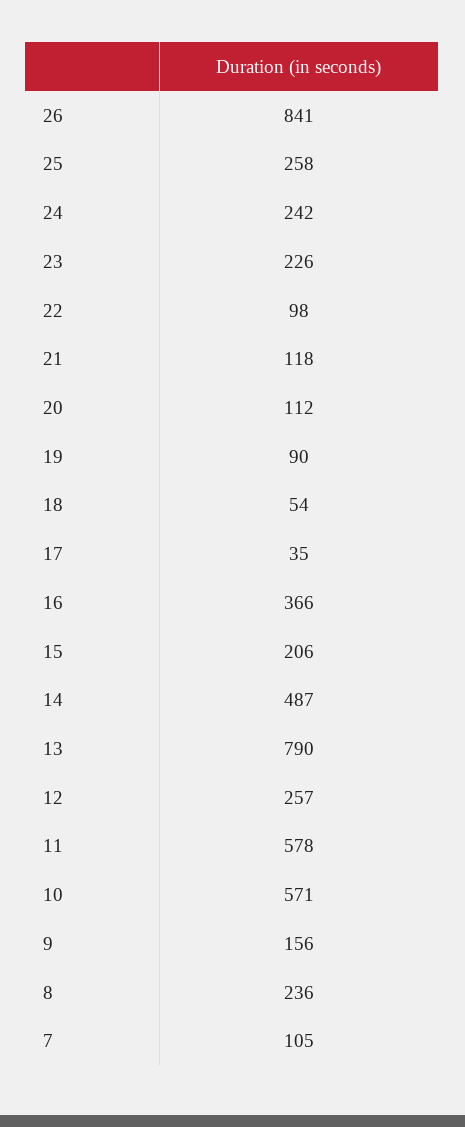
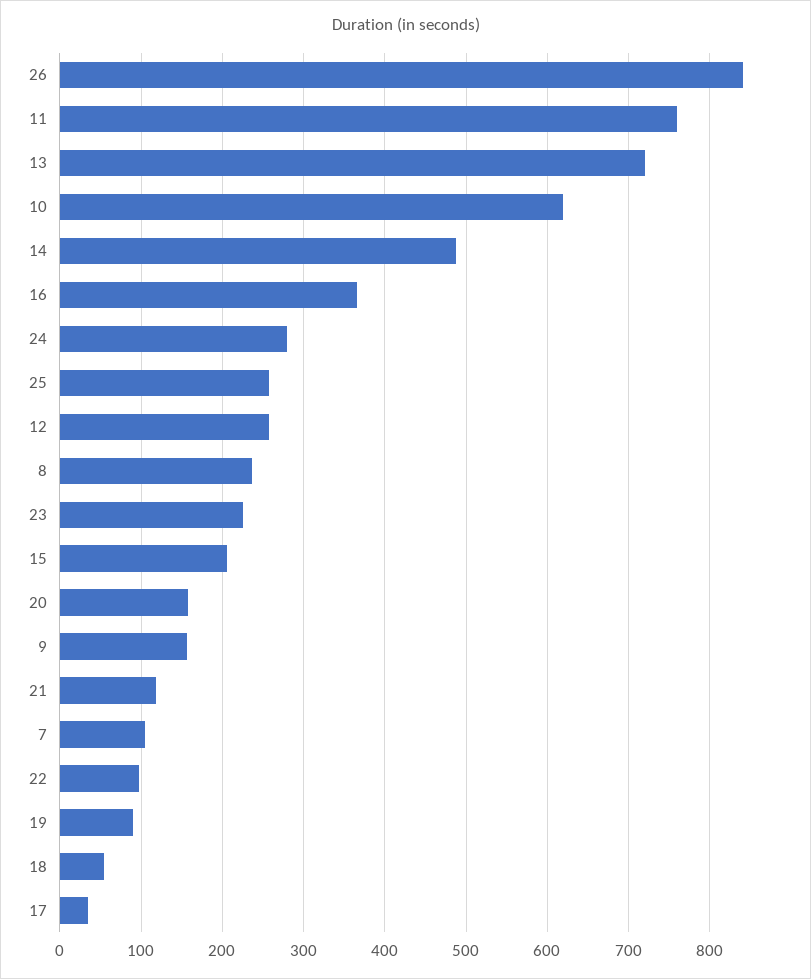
  {
    "26": 841,
    "25": 258,
-   "24": 242,
+   "24": 280,
    "23": 226,
    "22": 98,
    "21": 118,
-   "20": 112,
+   "20": 160,
    "19": 90,
    "18": 54,
    "17": 35,
    "16": 366,
    "15": 206,
    "14": 487,
-   "13": 790,
+   "13": 720,
    "12": 257,
-   "11": 578,
+   "11": 760,
-   "10": 571,
+   "10": 620,
    "9": 156,
    "8": 236,
    "7": 105
  }

